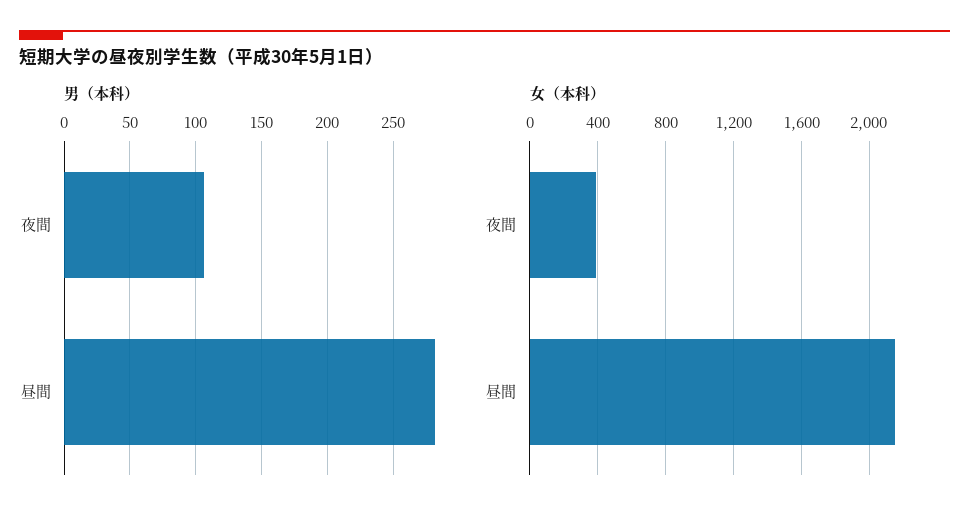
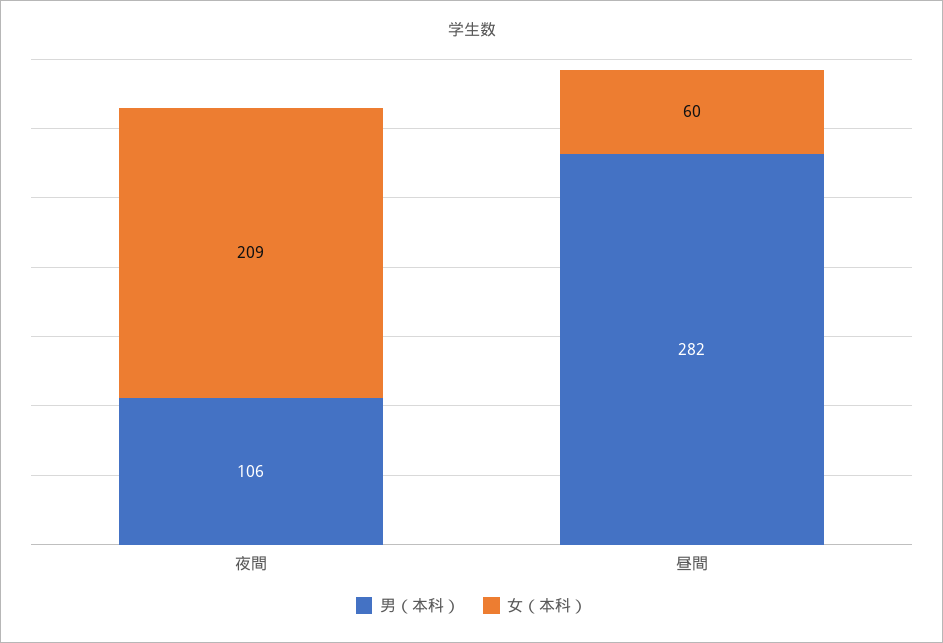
  {
    "男（本科）": {
      "夜間": 106,
      "昼間": 282
    },
    "女（本科）": {
-     "夜間": 400,
+     "夜間": 209,
-     "昼間": 2150
+     "昼間": 60
    }
  }

